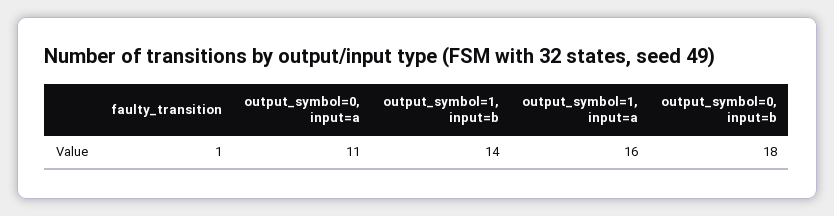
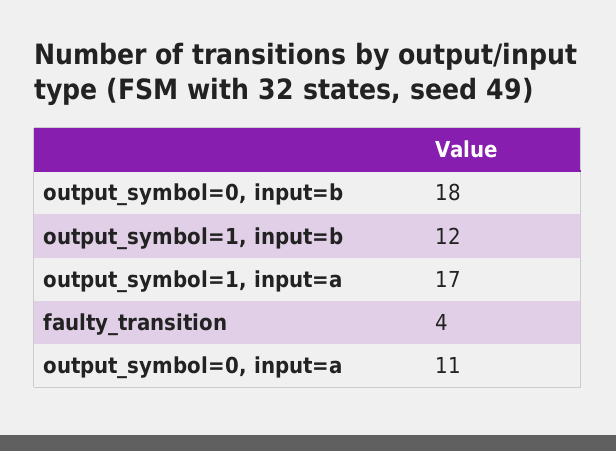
  {
-   "faulty_transition": 1,
+   "faulty_transition": 4,
    "output_symbol=0, input=a": 11,
-   "output_symbol=1, input=b": 14,
+   "output_symbol=1, input=b": 12,
-   "output_symbol=1, input=a": 16,
+   "output_symbol=1, input=a": 17,
    "output_symbol=0, input=b": 18
  }

